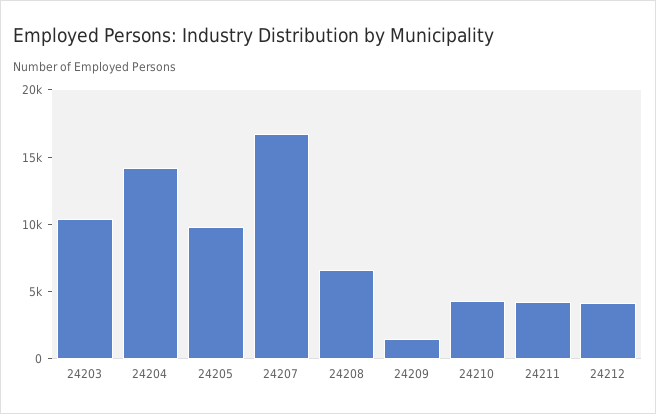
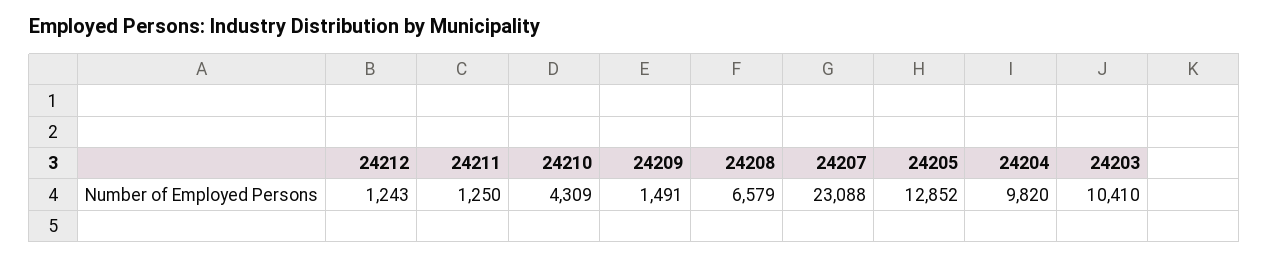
  {
    "24203": 10410,
-   "24204": 14000,
+   "24204": 9820,
-   "24205": 10000,
+   "24205": 12852,
-   "24207": 17000,
+   "24207": 23088,
    "24208": 6579,
    "24209": 1491,
    "24210": 4309,
-   "24211": 4000,
+   "24211": 1250,
-   "24212": 4000
+   "24212": 1243
  }

